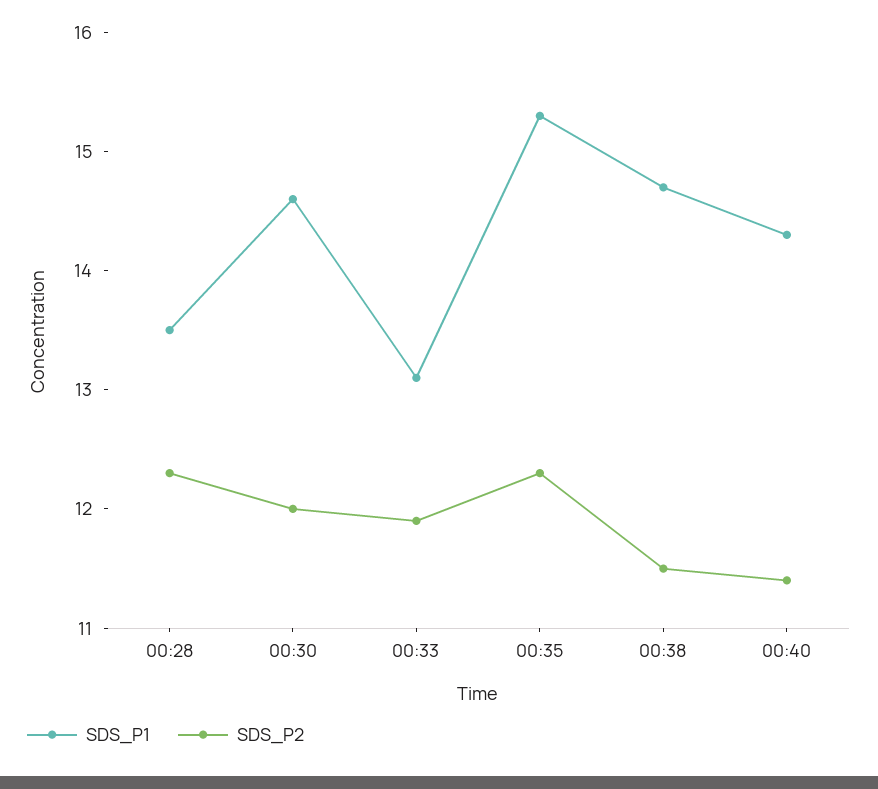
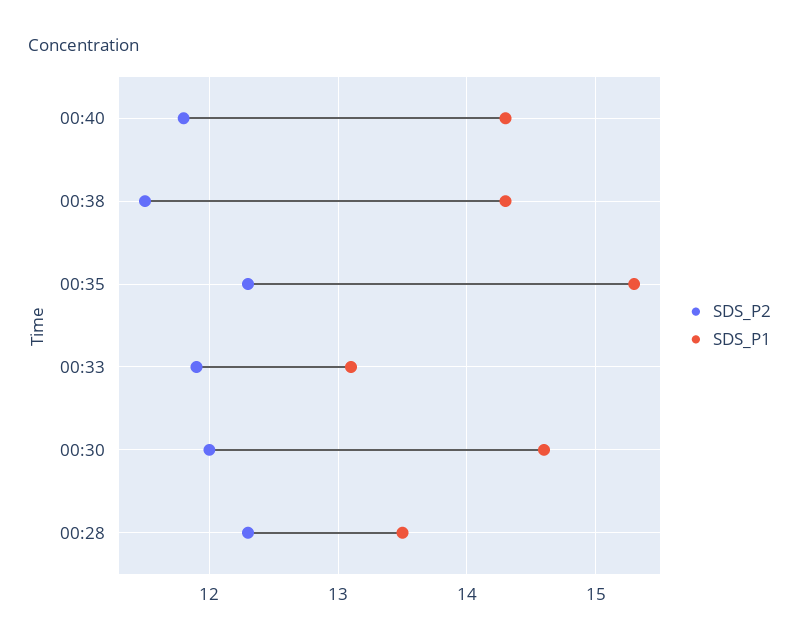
  {
    "SDS_P1": {
      "00:28": 13.5,
      "00:30": 14.6,
      "00:33": 13.1,
      "00:35": 15.3,
-     "00:38": 14.7,
+     "00:38": 14.3,
      "00:40": 14.3
    },
    "SDS_P2": {
      "00:28": 12.3,
      "00:30": 12,
      "00:33": 11.9,
      "00:35": 12.3,
      "00:38": 11.5,
-     "00:40": 11.4
+     "00:40": 11.8
    }
  }

